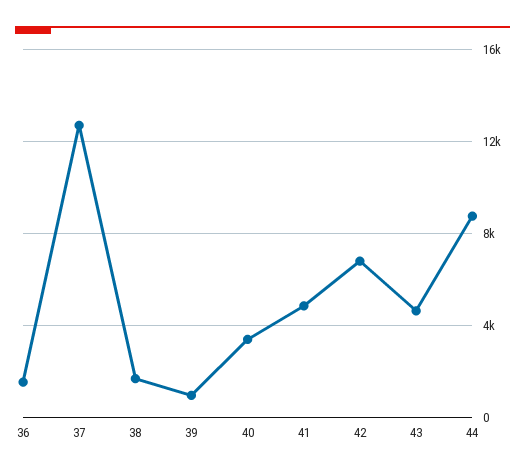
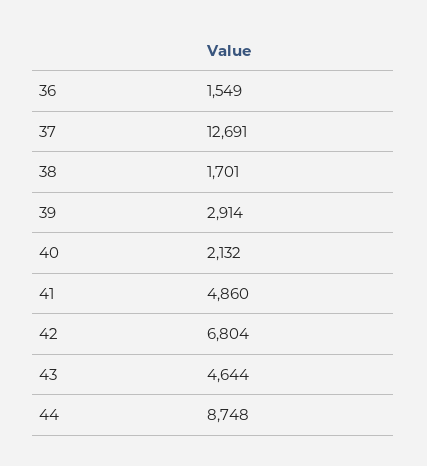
  {
    "36": 1549,
    "37": 12691,
    "38": 1701,
-   "39": 1000,
+   "39": 2914,
-   "40": 3500,
+   "40": 2132,
    "41": 4860,
    "42": 6804,
    "43": 4644,
    "44": 8748
  }

